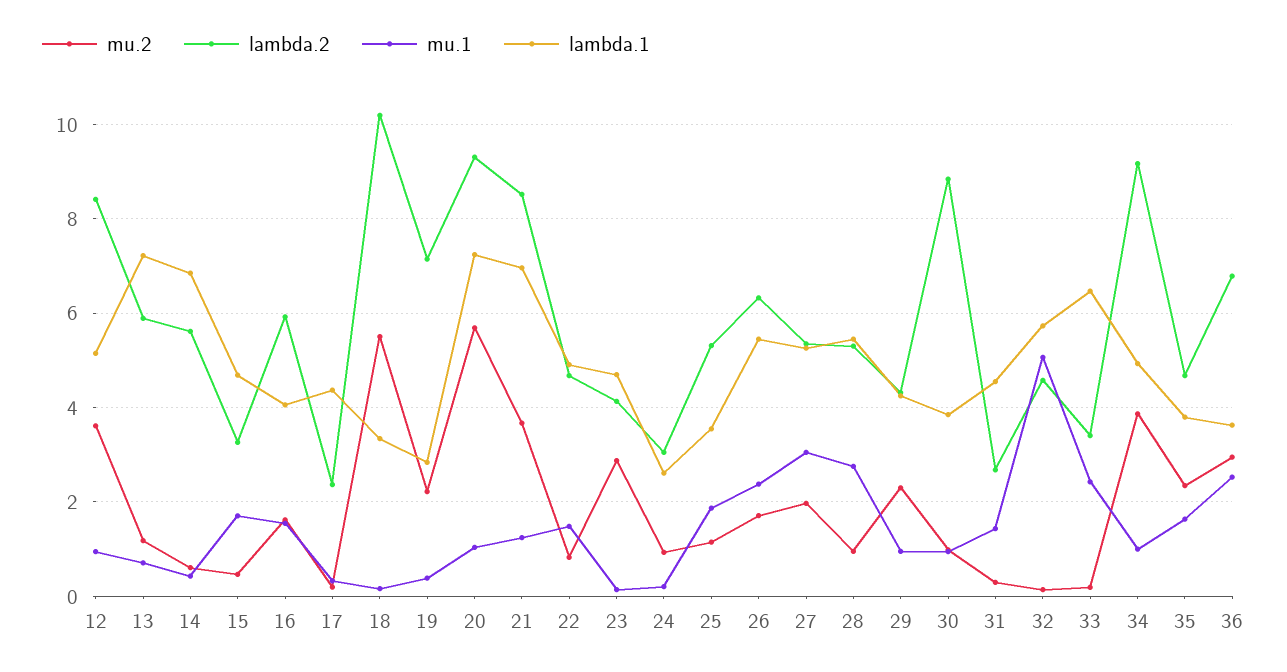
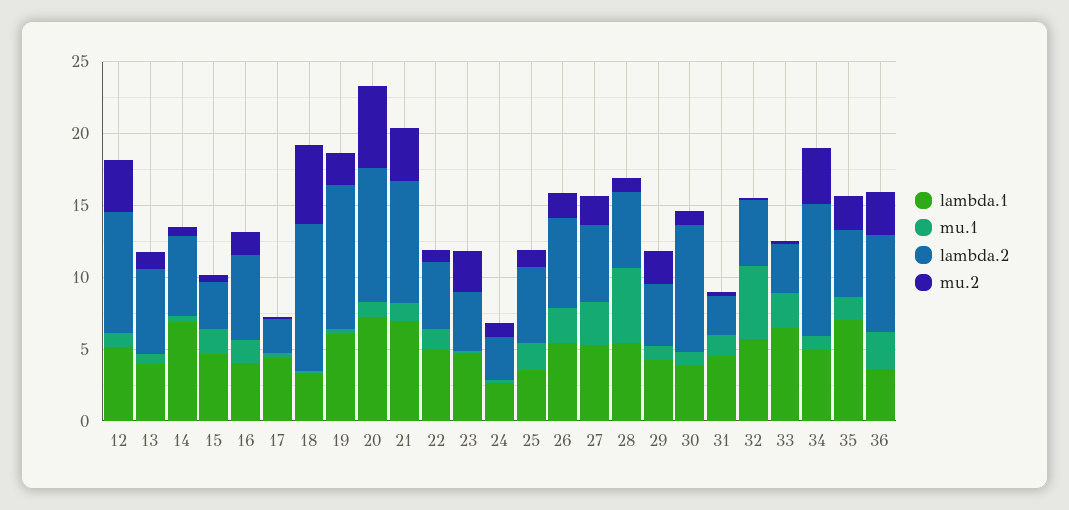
  {
    "mu.2": {
      "12": 3.6,
      "13": 1.2,
      "14": 0.6,
      "15": 0.4,
      "16": 1.6,
      "17": 0.2,
      "18": 5.6,
      "19": 2.2,
      "20": 5.6,
      "21": 3.6,
      "22": 0.8,
      "23": 2.8,
      "24": 1,
      "25": 1.2,
      "26": 1.8,
      "27": 2,
      "28": 1,
      "29": 2.2,
      "30": 1,
      "31": 0.2,
      "32": 0.2,
      "33": 0.2,
      "34": 3.8,
      "35": 2.4,
      "36": 3
    },
    "lambda.2": {
      "12": 8.4,
      "13": 5.8,
      "14": 5.6,
      "15": 3.2,
      "16": 6,
      "17": 2.4,
      "18": 10.2,
-     "19": 7.2,
+     "19": 10,
      "20": 9.4,
      "21": 8.6,
      "22": 4.6,
      "23": 4.2,
      "24": 3,
      "25": 5.4,
      "26": 6.4,
      "27": 5.4,
      "28": 5.4,
      "29": 4.4,
      "30": 8.8,
      "31": 2.6,
      "32": 4.6,
      "33": 3.4,
      "34": 9.2,
      "35": 4.6,
      "36": 6.8
    },
    "mu.1": {
      "12": 1,
      "13": 0.8,
      "14": 0.4,
      "15": 1.8,
      "16": 1.6,
      "17": 0.4,
      "18": 0.2,
      "19": 0.4,
      "20": 1,
      "21": 1.2,
      "22": 1.4,
      "23": 0.2,
      "24": 0.2,
      "25": 1.8,
      "26": 2.4,
      "27": 3,
-     "28": 2.8,
+     "28": 5,
      "29": 1,
      "30": 1,
      "31": 1.4,
      "32": 5,
      "33": 2.4,
      "34": 1,
      "35": 1.6,
      "36": 2.6
    },
    "lambda.1": {
      "12": 5.2,
-     "13": 7.2,
+     "13": 4,
      "14": 6.8,
      "15": 4.6,
      "16": 4,
      "17": 4.4,
      "18": 3.4,
-     "19": 2.8,
+     "19": 6,
      "20": 7.2,
      "21": 7,
      "22": 5,
      "23": 4.8,
      "24": 2.6,
      "25": 3.6,
      "26": 5.4,
      "27": 5.2,
      "28": 5.4,
      "29": 4.2,
      "30": 3.8,
      "31": 4.6,
      "32": 5.8,
      "33": 6.4,
      "34": 5,
-     "35": 3.8,
+     "35": 7,
      "36": 3.6
    }
  }

